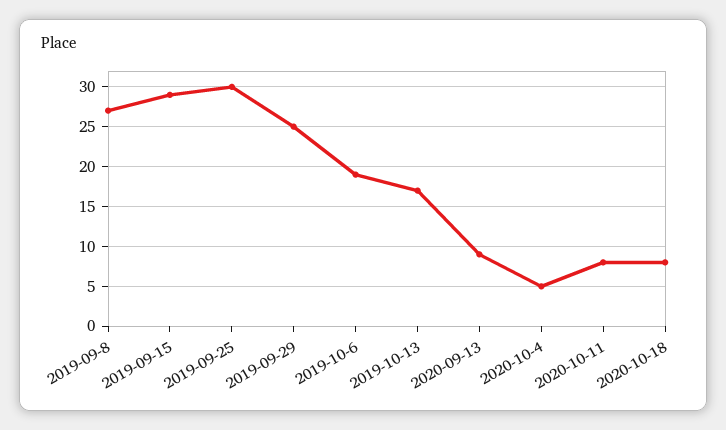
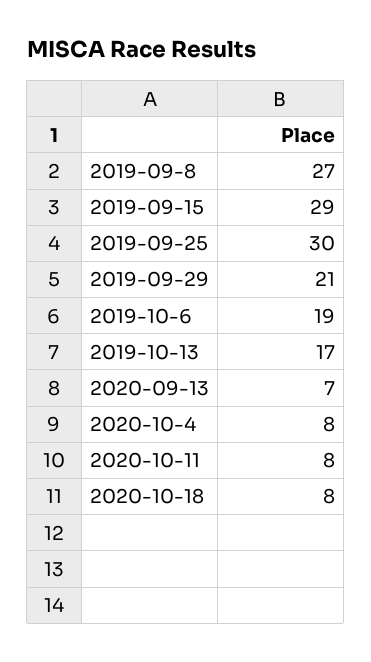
  {
    "2019-09-8": 27,
    "2019-09-15": 29,
    "2019-09-25": 30,
-   "2019-09-29": 25,
+   "2019-09-29": 21,
    "2019-10-6": 19,
    "2019-10-13": 17,
-   "2020-09-13": 9,
+   "2020-09-13": 7,
-   "2020-10-4": 5,
+   "2020-10-4": 8,
    "2020-10-11": 8,
    "2020-10-18": 8
  }

